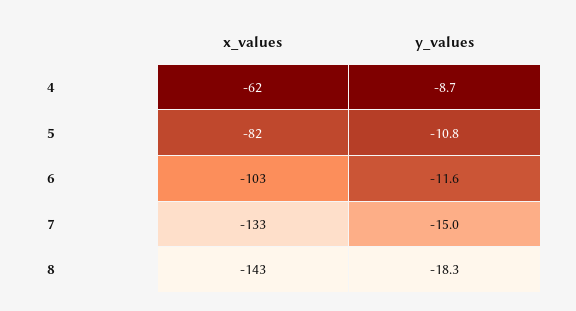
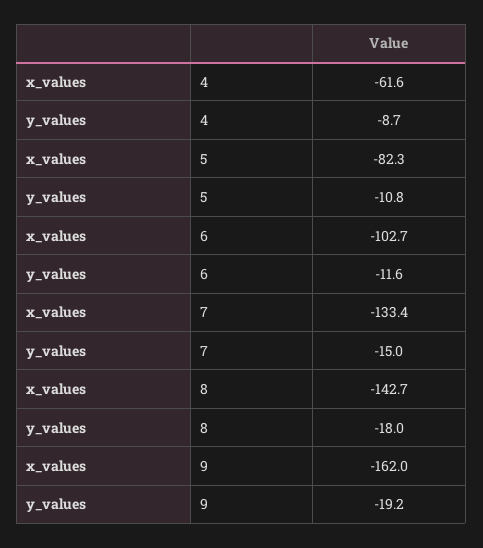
  {
    "x_values": {
      "4": -61.6,
      "5": -82.3,
      "6": -102.7,
      "7": -133.4,
-     "8": -142.7
+     "8": -142.7,
+     "9": -162
    },
    "y_values": {
      "4": -8.7,
      "5": -10.8,
      "6": -11.6,
      "7": -15,
-     "8": -18.3
+     "8": -18,
+     "9": -19.2
    }
  }

